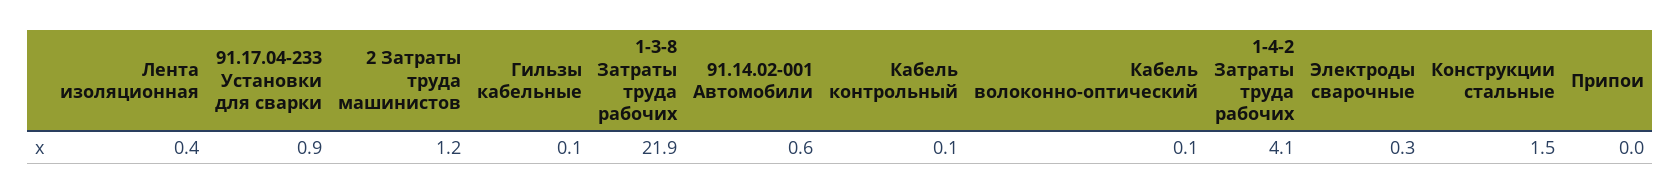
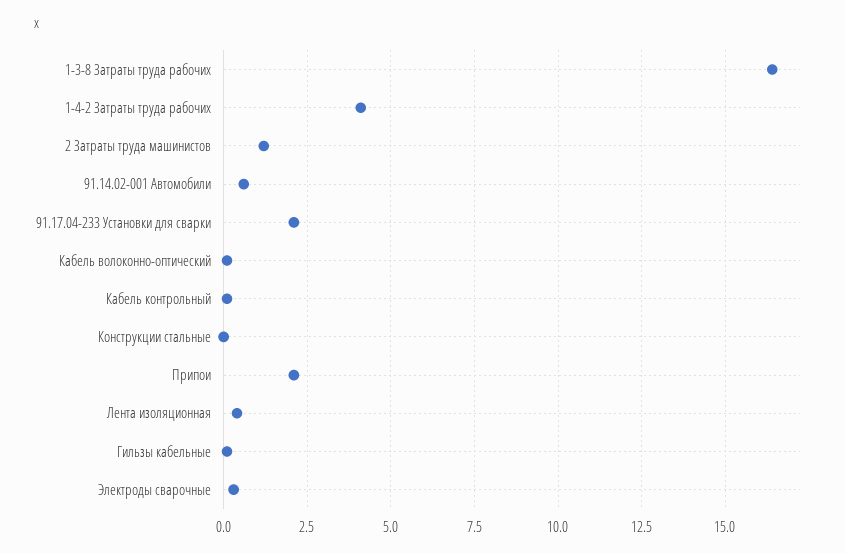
  {
    "Лента изоляционная": 0.4,
-   "91.17.04-233 Установки для сварки": 0.9,
+   "91.17.04-233 Установки для сварки": 2,
    "2 Затраты труда машинистов": 1.2,
    "Гильзы кабельные": 0.1,
-   "1-3-8 Затраты труда рабочих": 21.9,
+   "1-3-8 Затраты труда рабочих": 16.5,
    "91.14.02-001 Автомобили": 0.6,
    "Кабель контрольный": 0.1,
    "Кабель волоконно-оптический": 0.1,
    "1-4-2 Затраты труда рабочих": 4.1,
    "Электроды сварочные": 0.3,
-   "Конструкции стальные": 1.5,
+   "Конструкции стальные": 0,
-   "Припои": 0
+   "Припои": 2
  }

